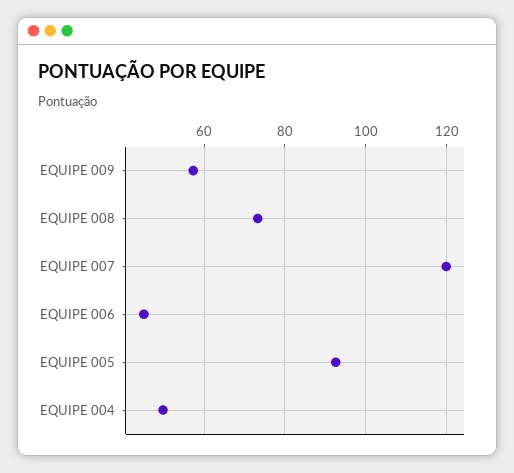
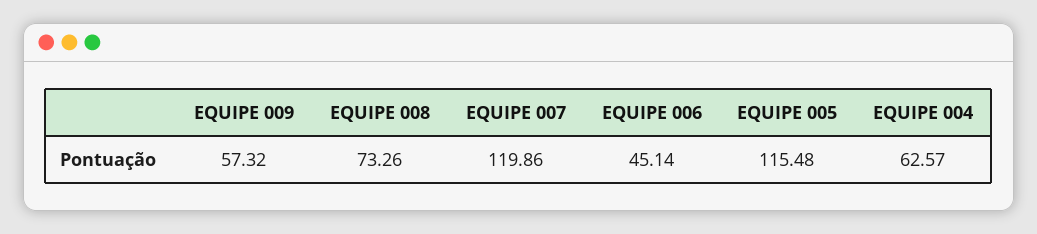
  {
    "EQUIPE 009": 57.32,
    "EQUIPE 008": 73.26,
    "EQUIPE 007": 119.86,
    "EQUIPE 006": 45.14,
-   "EQUIPE 005": 92,
+   "EQUIPE 005": 115.48,
-   "EQUIPE 004": 50
+   "EQUIPE 004": 62.57
  }

